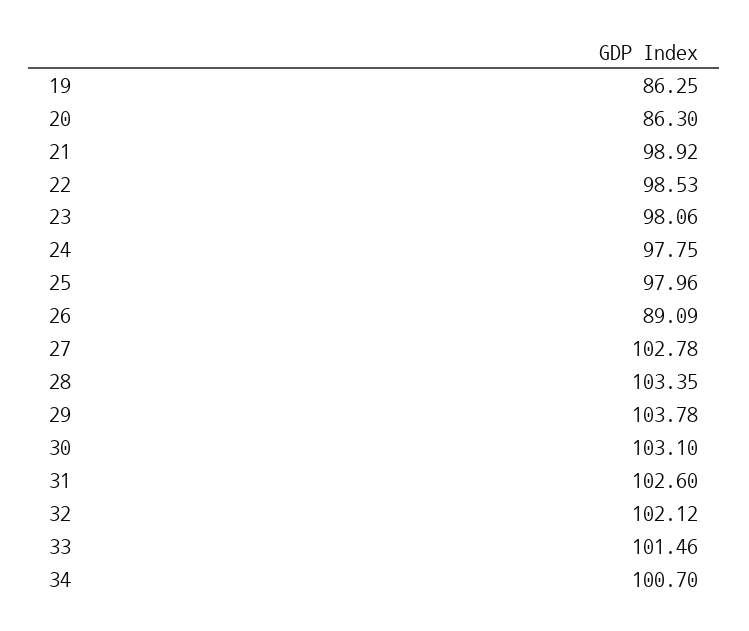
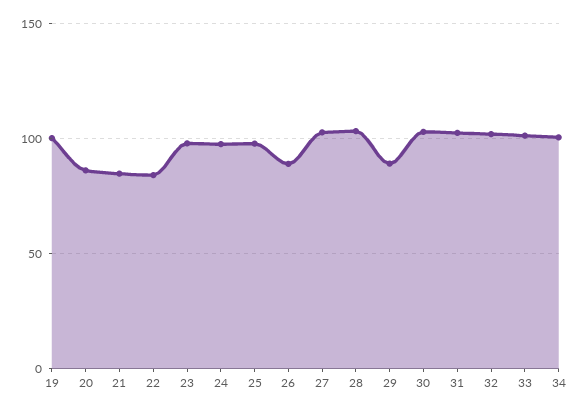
  {
-   "19": 86.25,
+   "19": 100,
    "20": 86.3,
-   "21": 98.92,
+   "21": 85,
-   "22": 98.53,
+   "22": 85,
    "23": 98.06,
    "24": 97.75,
    "25": 97.96,
    "26": 89.09,
    "27": 102.78,
    "28": 103.35,
-   "29": 103.78,
+   "29": 90,
    "30": 103.1,
    "31": 102.6,
    "32": 102.12,
    "33": 101.46,
    "34": 100.7
  }

